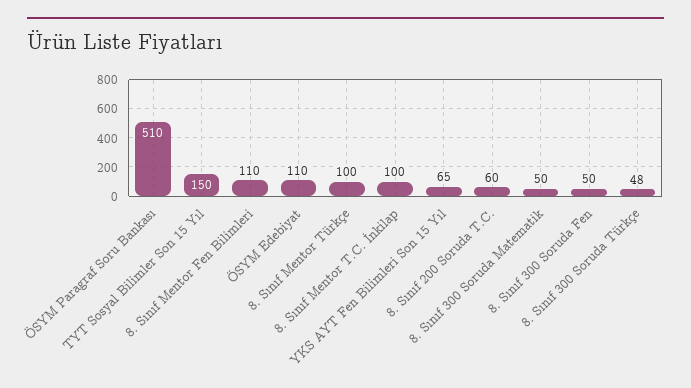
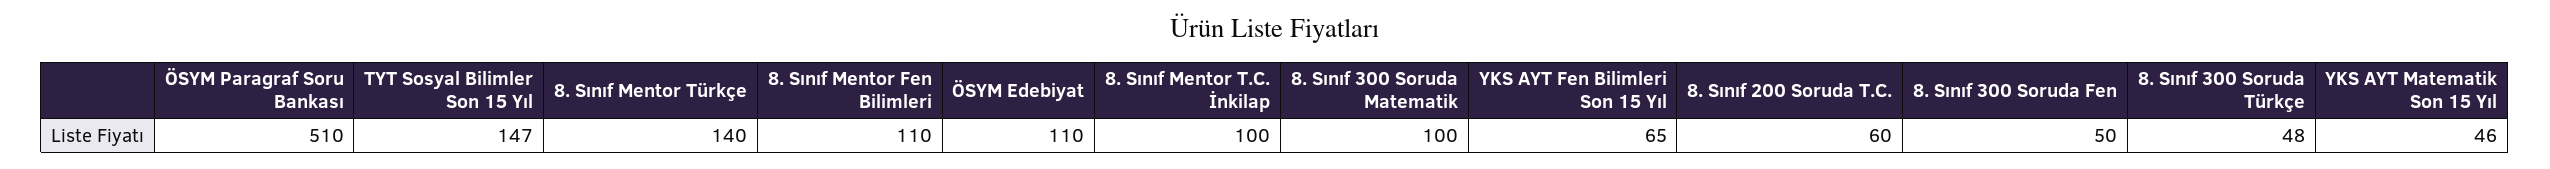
  {
    "ÖSYM Paragraf Soru Bankası": 510,
-   "TYT Sosyal Bilimler Son 15 Yıl": 150,
+   "TYT Sosyal Bilimler Son 15 Yıl": 147,
    "8. Sınıf Mentor Fen Bilimleri": 110,
    "ÖSYM Edebiyat": 110,
-   "8. Sınıf Mentor Türkçe": 100,
+   "8. Sınıf Mentor Türkçe": 140,
    "8. Sınıf Mentor T.C. İnkilap": 100,
    "YKS AYT Fen Bilimleri Son 15 Yıl": 65,
    "8. Sınıf 200 Soruda T.C.": 60,
-   "8. Sınıf 300 Soruda Matematik": 50,
+   "8. Sınıf 300 Soruda Matematik": 100,
    "8. Sınıf 300 Soruda Fen": 50,
-   "8. Sınıf 300 Soruda Türkçe": 48
+   "8. Sınıf 300 Soruda Türkçe": 48,
+   "YKS AYT Matematik Son 15 Yıl": 46
  }

